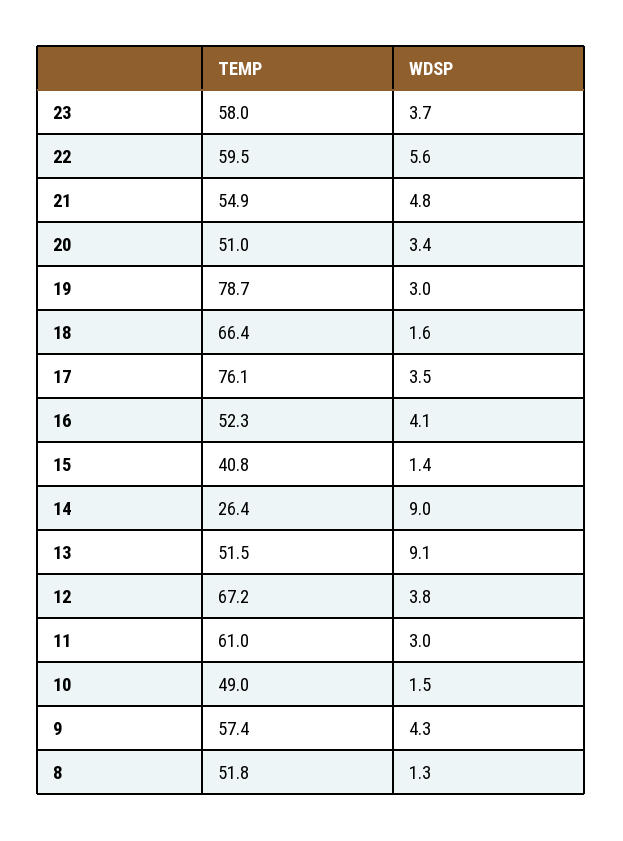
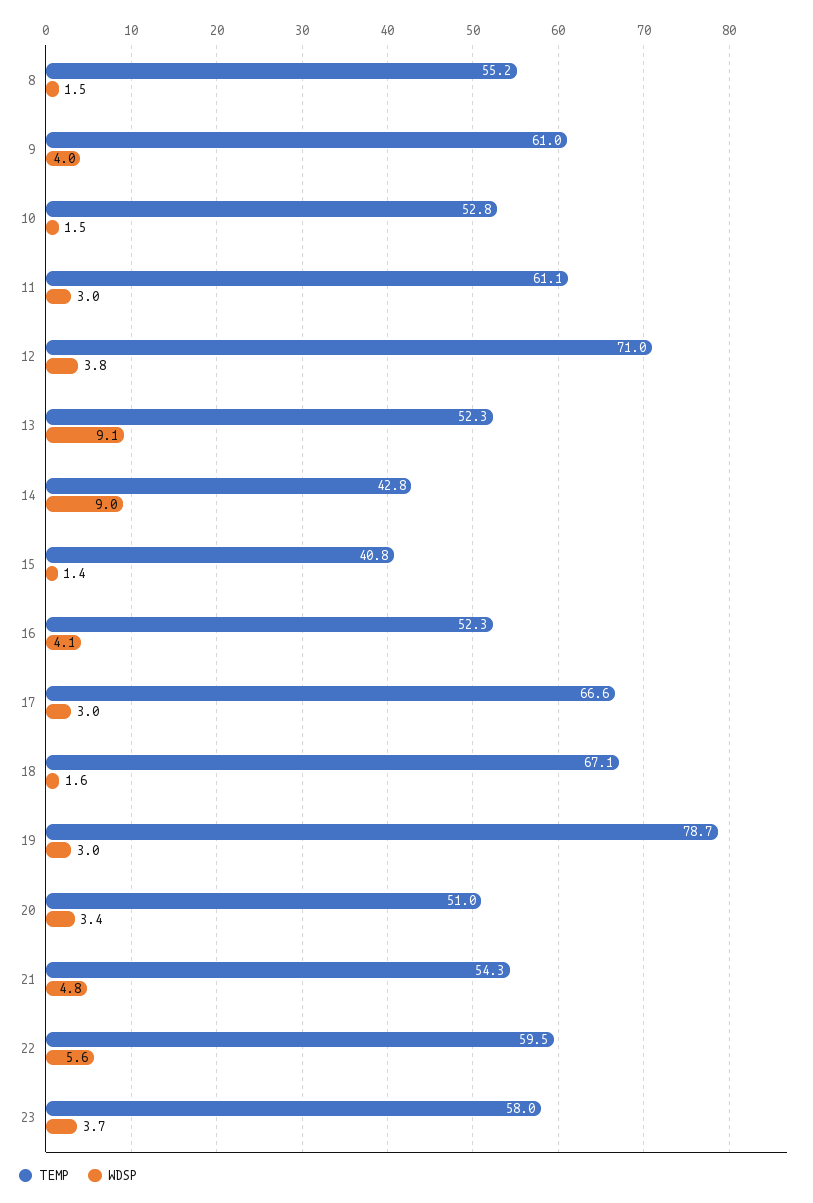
  {
    "TEMP": {
      "23": 58,
      "22": 59.5,
-     "21": 54.9,
+     "21": 54.3,
      "20": 51,
      "19": 78.7,
-     "18": 66.4,
+     "18": 67.1,
-     "17": 76.1,
+     "17": 66.6,
      "16": 52.3,
      "15": 40.8,
-     "14": 26.4,
+     "14": 42.8,
-     "13": 51.5,
+     "13": 52.3,
-     "12": 67.2,
+     "12": 71,
-     "11": 61,
+     "11": 61.1,
-     "10": 49,
+     "10": 52.8,
-     "9": 57.4,
+     "9": 61,
-     "8": 51.8
+     "8": 55.2
    },
    "WDSP": {
      "23": 3.7,
      "22": 5.6,
      "21": 4.8,
      "20": 3.4,
      "19": 3,
      "18": 1.6,
-     "17": 3.5,
+     "17": 3,
      "16": 4.1,
      "15": 1.4,
      "14": 9,
      "13": 9.1,
      "12": 3.8,
      "11": 3,
      "10": 1.5,
-     "9": 4.3,
+     "9": 4,
-     "8": 1.3
+     "8": 1.5
    }
  }

